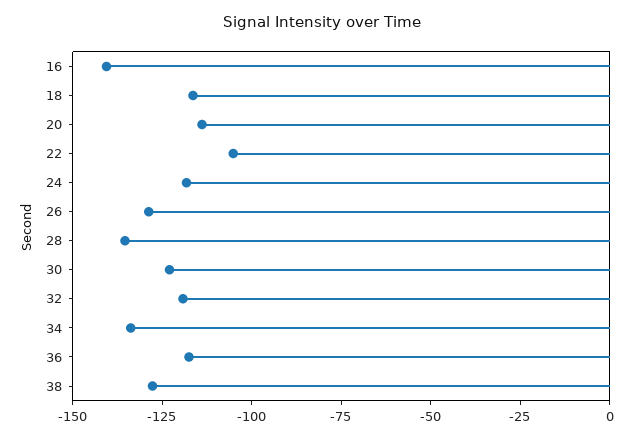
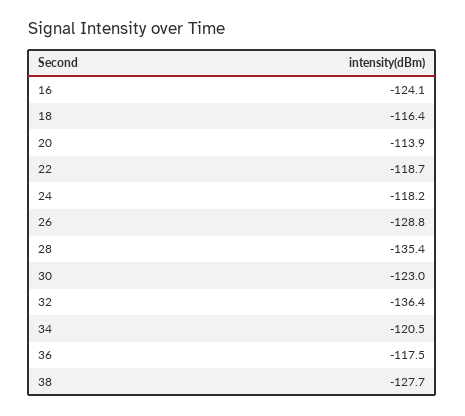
  {
-   "16": -140,
+   "16": -124.1,
    "18": -116.4,
    "20": -113.9,
-   "22": -105,
+   "22": -118.7,
    "24": -118.2,
    "26": -128.8,
    "28": -135.4,
    "30": -123,
-   "32": -120,
+   "32": -136.4,
-   "34": -135,
+   "34": -120.5,
    "36": -117.5,
    "38": -127.7
  }

